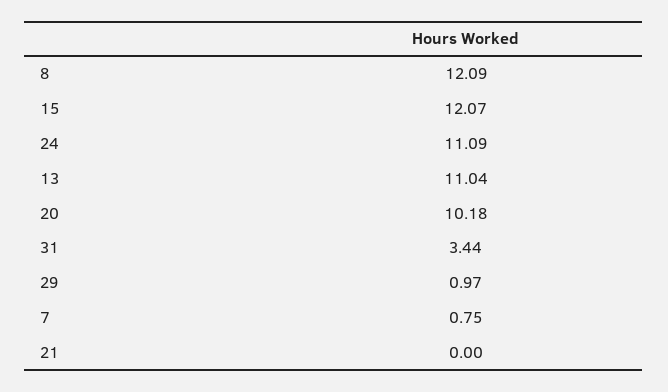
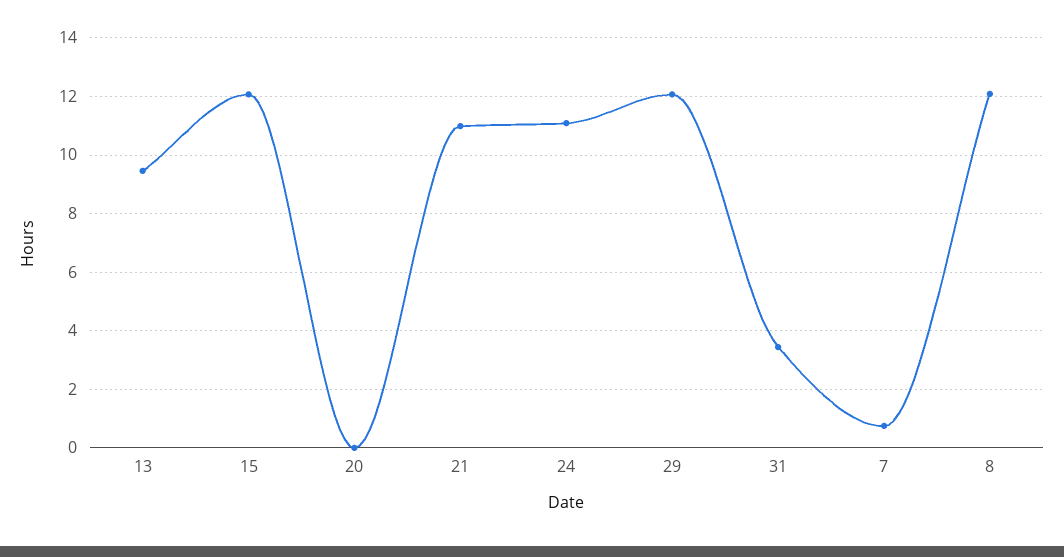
  {
    "8": 12.09,
    "15": 12.07,
    "24": 11.09,
-   "13": 11.04,
+   "13": 9.5,
-   "20": 10.18,
+   "20": 0,
    "31": 3.44,
-   "29": 0.97,
+   "29": 12,
    "7": 0.75,
-   "21": 0
+   "21": 11
  }

